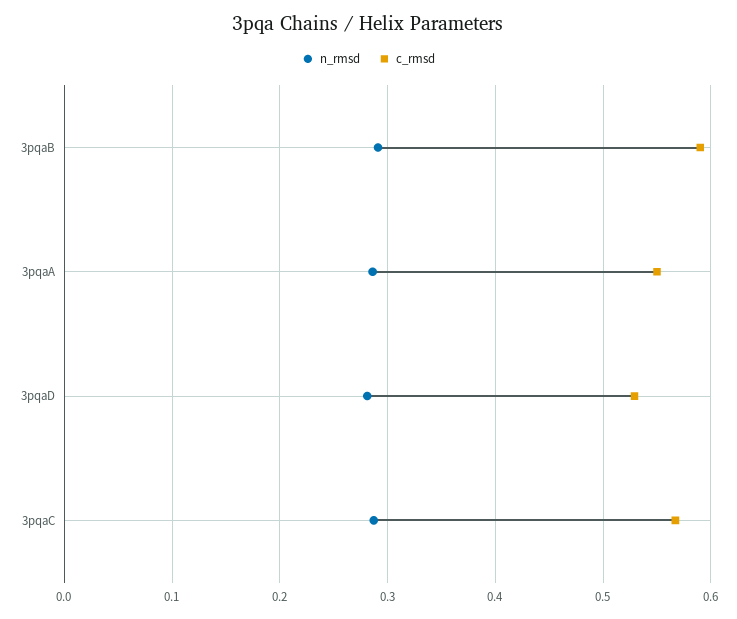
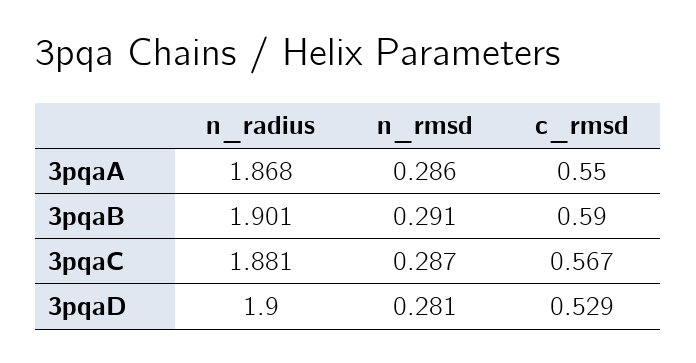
  {
    "n_rmsd": {
      "3pqaB": 0.291,
      "3pqaA": 0.286,
      "3pqaD": 0.281,
      "3pqaC": 0.287
    },
    "c_rmsd": {
      "3pqaB": 0.59,
      "3pqaA": 0.55,
      "3pqaD": 0.529,
      "3pqaC": 0.567
-   }
+   },
+   "n_radius": {
+     "3pqaA": 1.868,
+     "3pqaB": 1.901,
+     "3pqaC": 1.881,
+     "3pqaD": 1.9
+   }
  }

